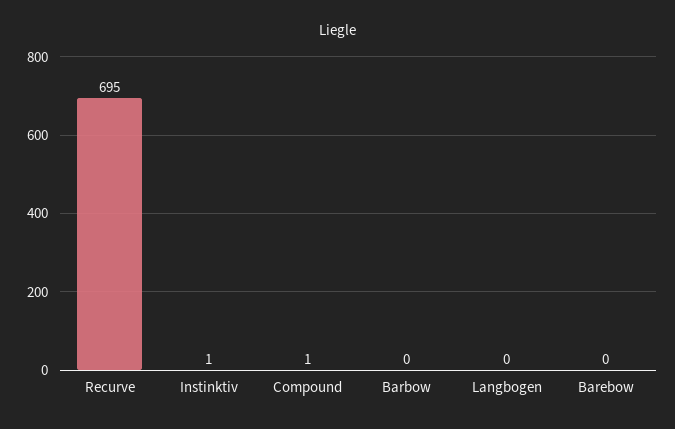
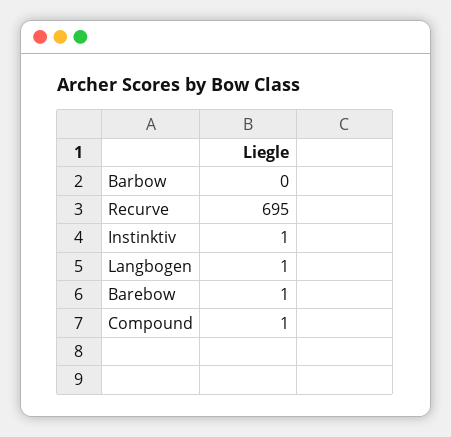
  {
    "Recurve": 695,
    "Instinktiv": 1,
    "Compound": 1,
    "Barbow": 0,
-   "Langbogen": 0,
+   "Langbogen": 1,
-   "Barebow": 0
+   "Barebow": 1
  }

